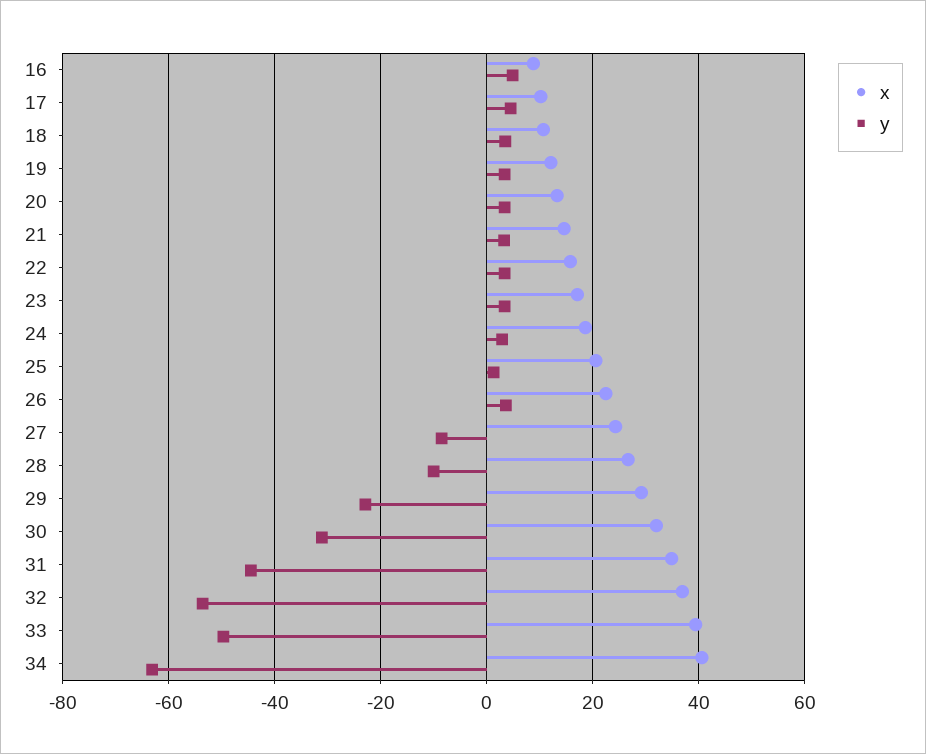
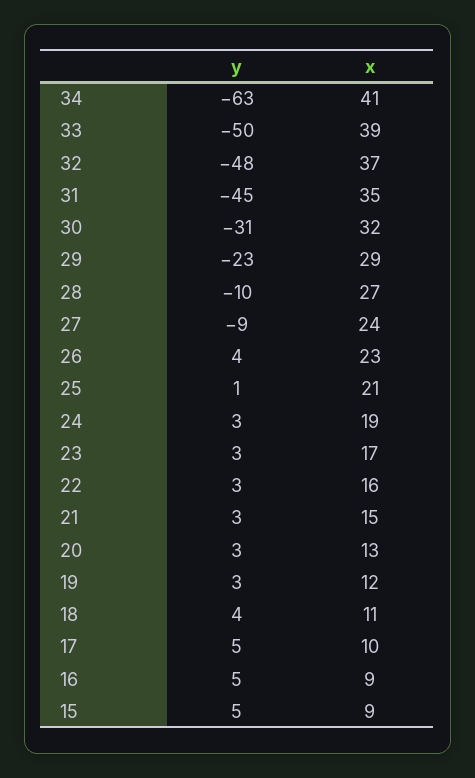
  {
    "x": {
      "16": 9,
      "17": 10,
      "18": 11,
      "19": 12,
      "20": 13,
      "21": 15,
      "22": 16,
      "23": 17,
      "24": 19,
      "25": 21,
      "26": 23,
      "27": 24,
      "28": 27,
      "29": 29,
      "30": 32,
      "31": 35,
      "32": 37,
      "33": 39,
-     "34": 41
+     "34": 41,
+     "15": 9
    },
    "y": {
      "16": 5,
      "17": 5,
      "18": 4,
      "19": 3,
      "20": 3,
      "21": 3,
      "22": 3,
      "23": 3,
      "24": 3,
      "25": 1,
      "26": 4,
      "27": -9,
      "28": -10,
      "29": -23,
      "30": -31,
      "31": -45,
-     "32": -54,
+     "32": -48,
      "33": -50,
-     "34": -63
+     "34": -63,
+     "15": 5
    }
  }

